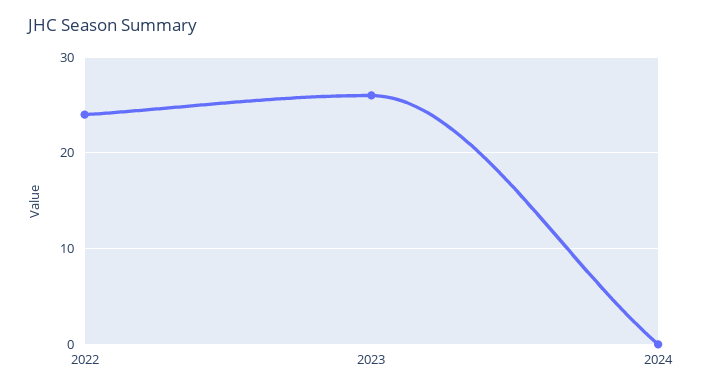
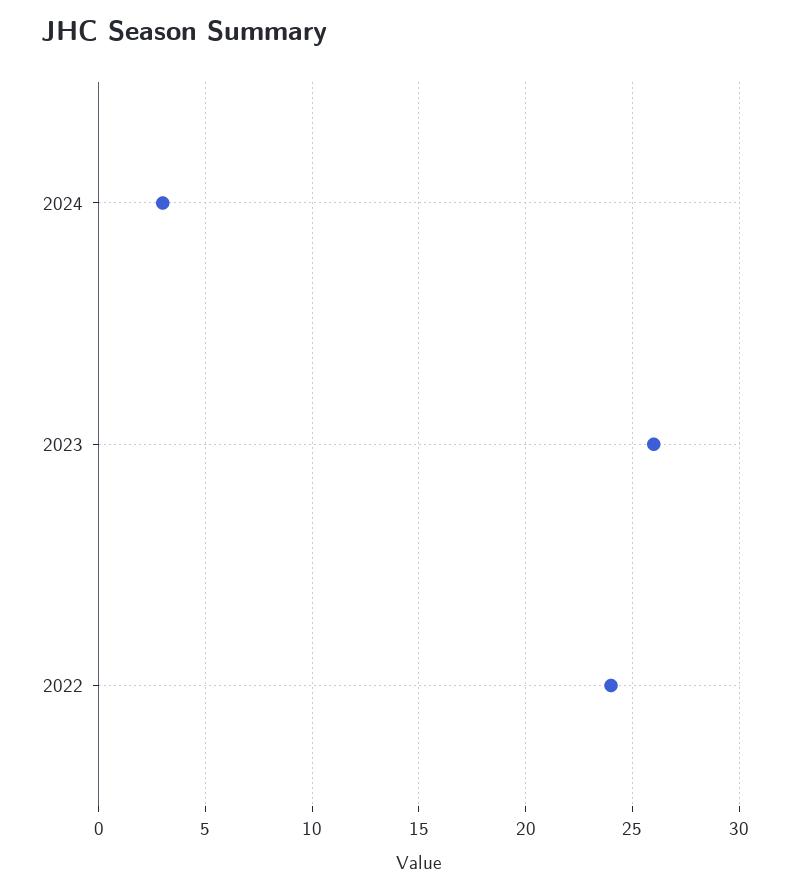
  {
    "2022": 24,
    "2023": 26,
-   "2024": 0
+   "2024": 3
  }

